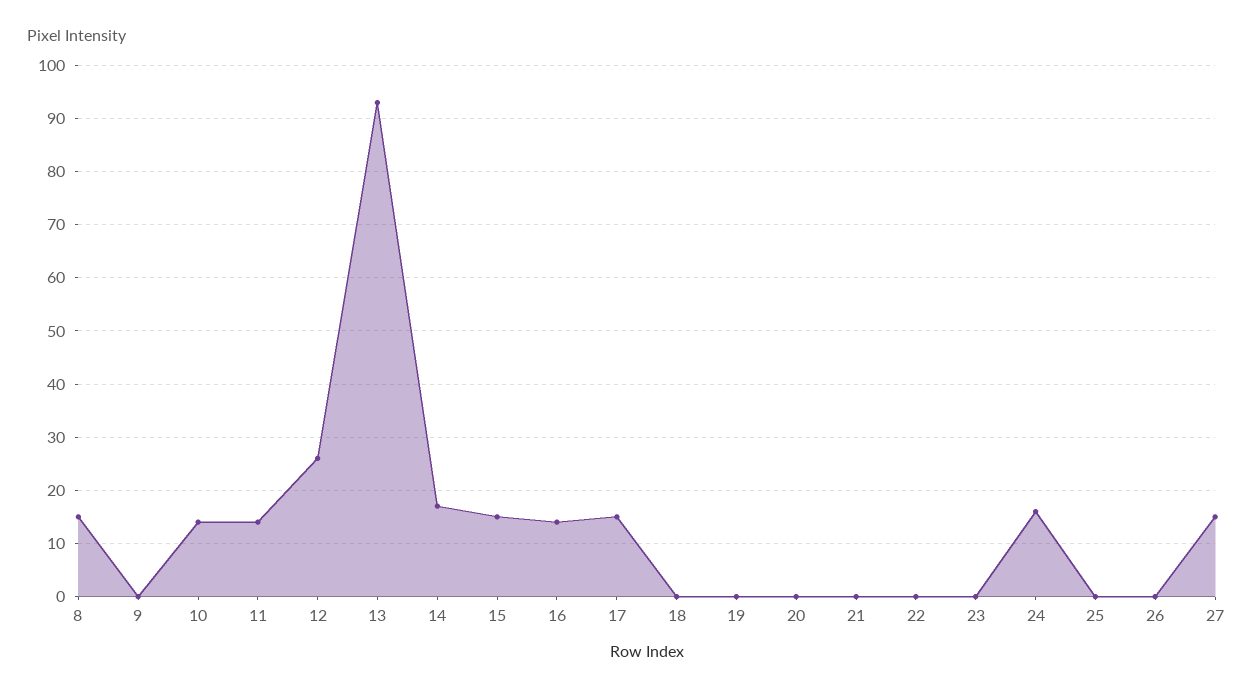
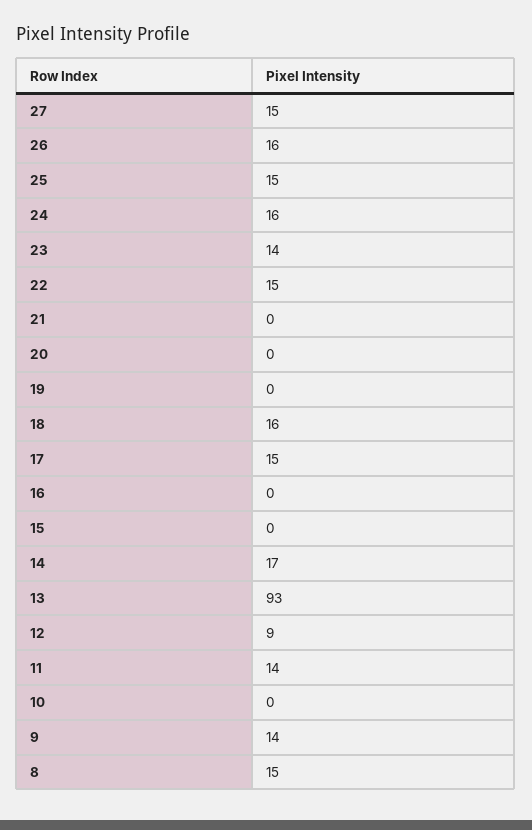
  {
    "8": 15,
-   "9": 0,
+   "9": 14,
-   "10": 15,
+   "10": 0,
    "11": 14,
-   "12": 25,
+   "12": 9,
    "13": 93,
    "14": 17,
-   "15": 15,
+   "15": 0,
-   "16": 15,
+   "16": 0,
    "17": 15,
-   "18": 0,
+   "18": 16,
    "19": 0,
    "20": 0,
    "21": 0,
-   "22": 0,
+   "22": 15,
-   "23": 0,
+   "23": 14,
    "24": 16,
-   "25": 0,
+   "25": 15,
-   "26": 0,
+   "26": 16,
    "27": 15
  }

